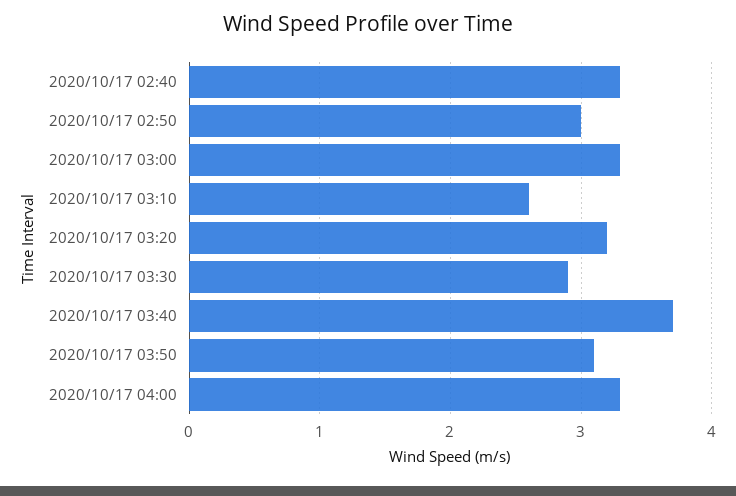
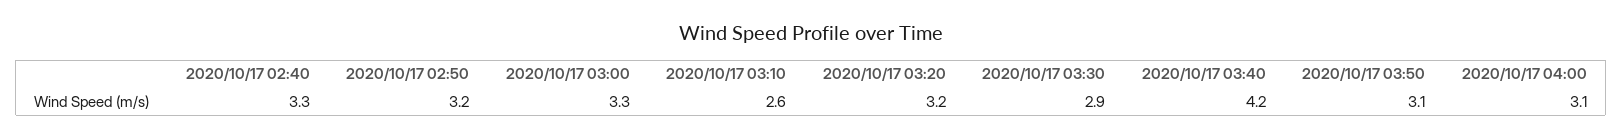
  {
    "2020/10/17 02:40": 3.3,
-   "2020/10/17 02:50": 3,
+   "2020/10/17 02:50": 3.2,
    "2020/10/17 03:00": 3.3,
    "2020/10/17 03:10": 2.6,
    "2020/10/17 03:20": 3.2,
    "2020/10/17 03:30": 2.9,
-   "2020/10/17 03:40": 3.7,
+   "2020/10/17 03:40": 4.2,
    "2020/10/17 03:50": 3.1,
-   "2020/10/17 04:00": 3.3
+   "2020/10/17 04:00": 3.1
  }

